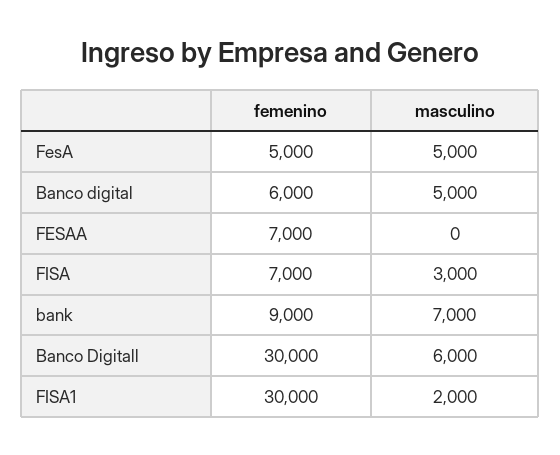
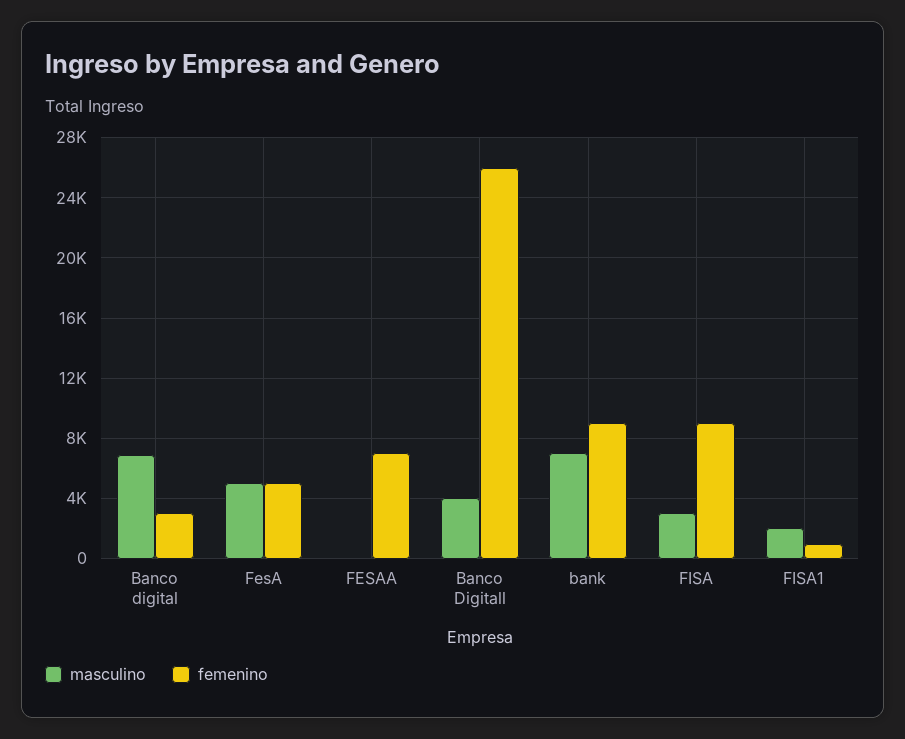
  {
    "femenino": {
      "FesA": 5000,
-     "Banco digital": 6000,
+     "Banco digital": 3000,
      "FESAA": 7000,
-     "FISA": 7000,
+     "FISA": 9000,
      "bank": 9000,
-     "Banco Digitall": 30000,
+     "Banco Digitall": 26000,
-     "FISA1": 30000
+     "FISA1": 1000
    },
    "masculino": {
      "FesA": 5000,
-     "Banco digital": 5000,
+     "Banco digital": 7000,
      "FESAA": 0,
      "FISA": 3000,
      "bank": 7000,
-     "Banco Digitall": 6000,
+     "Banco Digitall": 4000,
      "FISA1": 2000
    }
  }

